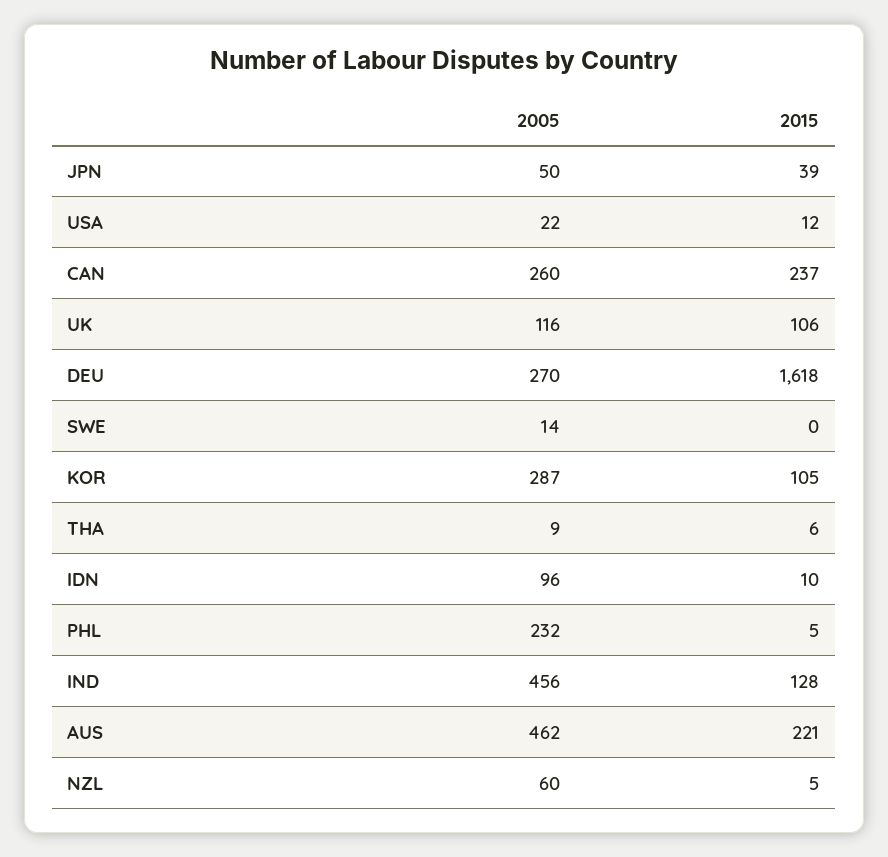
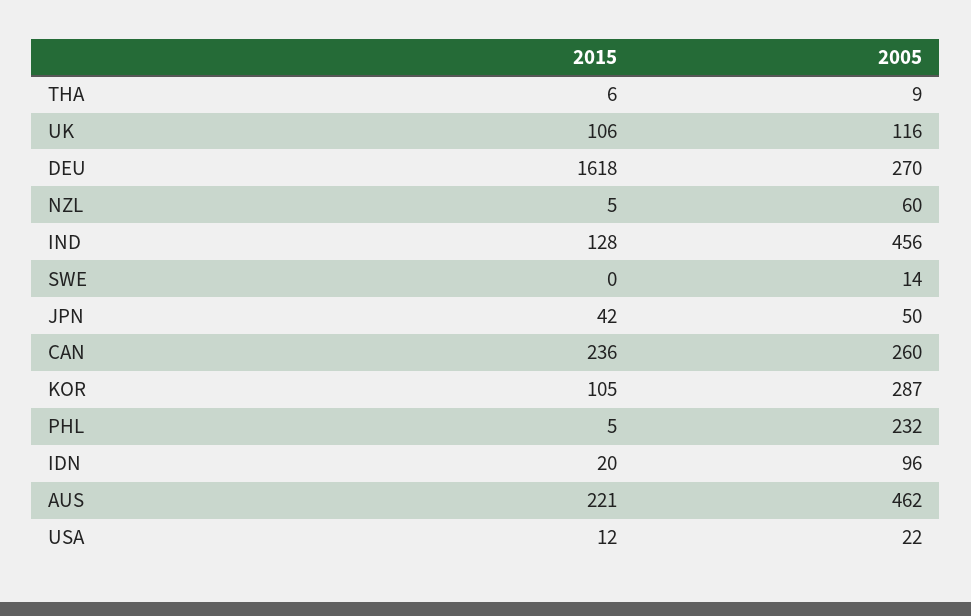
  {
    "2005": {
      "JPN": 50,
      "USA": 22,
      "CAN": 260,
      "UK": 116,
      "DEU": 270,
      "SWE": 14,
      "KOR": 287,
      "THA": 9,
      "IDN": 96,
      "PHL": 232,
      "IND": 456,
      "AUS": 462,
      "NZL": 60
    },
    "2015": {
-     "JPN": 39,
+     "JPN": 42,
      "USA": 12,
-     "CAN": 237,
+     "CAN": 236,
      "UK": 106,
      "DEU": 1618,
      "SWE": 0,
      "KOR": 105,
      "THA": 6,
-     "IDN": 10,
+     "IDN": 20,
      "PHL": 5,
      "IND": 128,
      "AUS": 221,
      "NZL": 5
    }
  }

